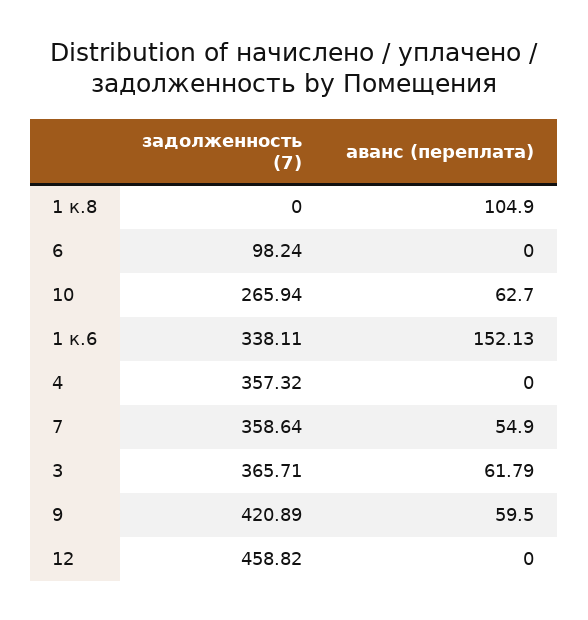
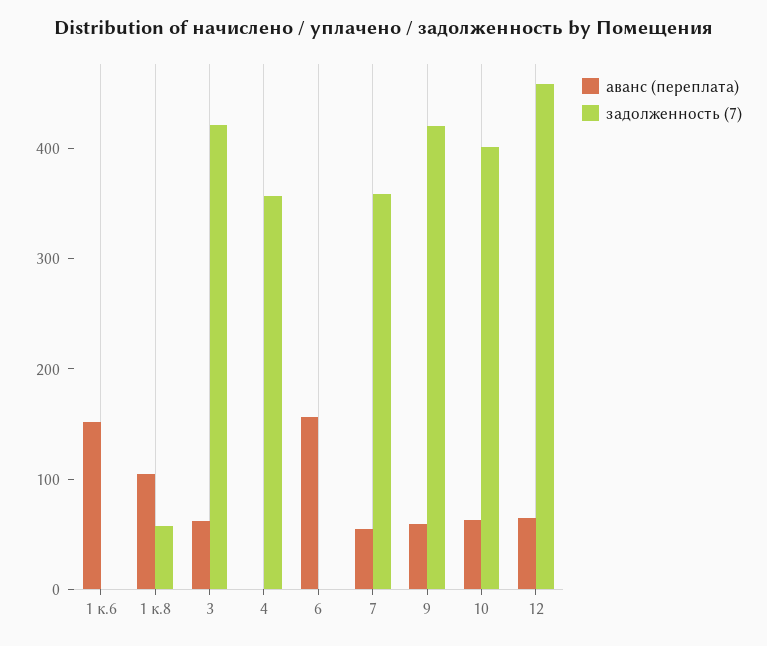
  {
    "задолженность (7)": {
-     "1 к.8": 0,
+     "1 к.8": 60,
-     "6": 98.24,
+     "6": 0,
-     "10": 265.94,
+     "10": 400,
-     "1 к.6": 338.11,
+     "1 к.6": 0,
      "4": 357.32,
      "7": 358.64,
-     "3": 365.71,
+     "3": 420,
      "9": 420.89,
      "12": 458.82
    },
    "аванс (переплата)": {
      "1 к.8": 104.9,
-     "6": 0,
+     "6": 160,
      "10": 62.7,
      "1 к.6": 152.13,
      "4": 0,
      "7": 54.9,
      "3": 61.79,
      "9": 59.5,
-     "12": 0
+     "12": 60
    }
  }

